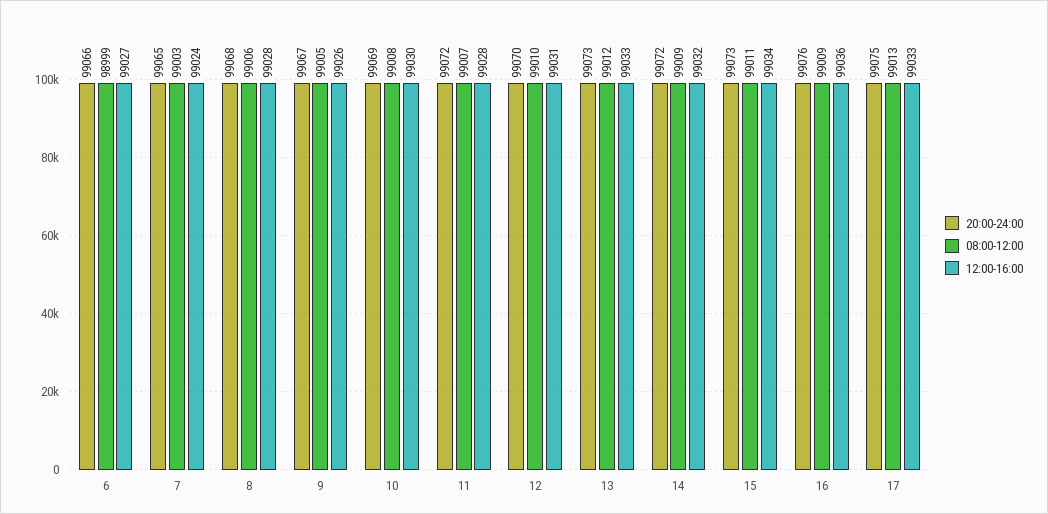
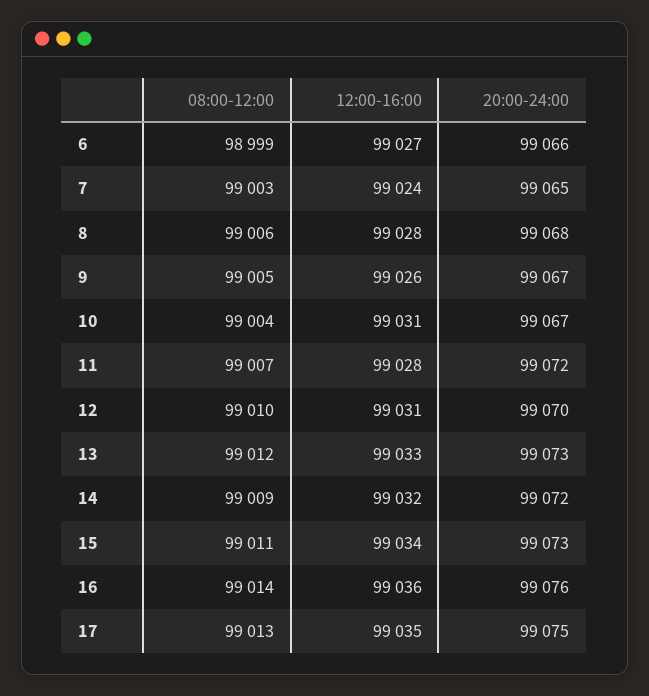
  {
    "20:00-24:00": {
      "6": 99066,
      "7": 99065,
      "8": 99068,
      "9": 99067,
-     "10": 99069,
+     "10": 99067,
      "11": 99072,
      "12": 99070,
      "13": 99073,
      "14": 99072,
      "15": 99073,
      "16": 99076,
      "17": 99075
    },
    "08:00-12:00": {
      "6": 98999,
      "7": 99003,
      "8": 99006,
      "9": 99005,
-     "10": 99008,
+     "10": 99004,
      "11": 99007,
      "12": 99010,
      "13": 99012,
      "14": 99009,
      "15": 99011,
-     "16": 99009,
+     "16": 99014,
      "17": 99013
    },
    "12:00-16:00": {
      "6": 99027,
      "7": 99024,
      "8": 99028,
      "9": 99026,
-     "10": 99030,
+     "10": 99031,
      "11": 99028,
      "12": 99031,
      "13": 99033,
      "14": 99032,
      "15": 99034,
      "16": 99036,
-     "17": 99033
+     "17": 99035
    }
  }

